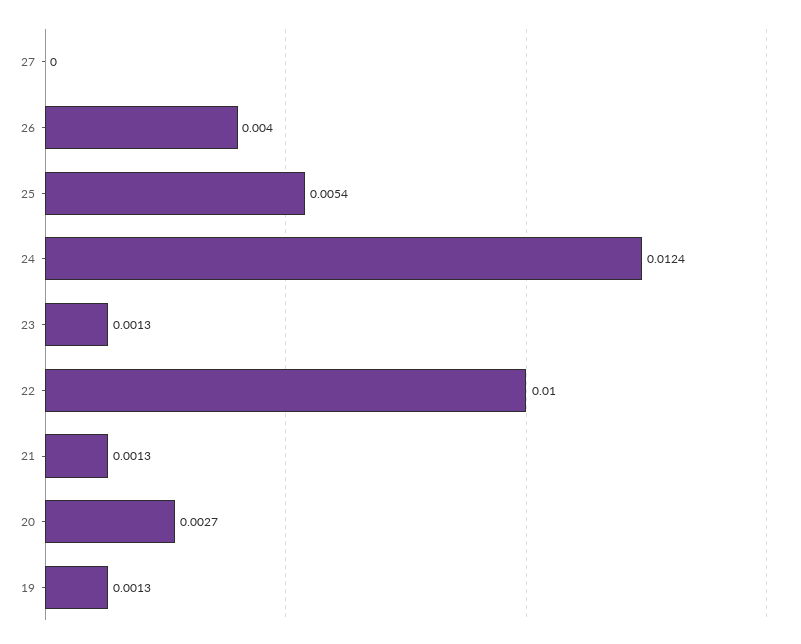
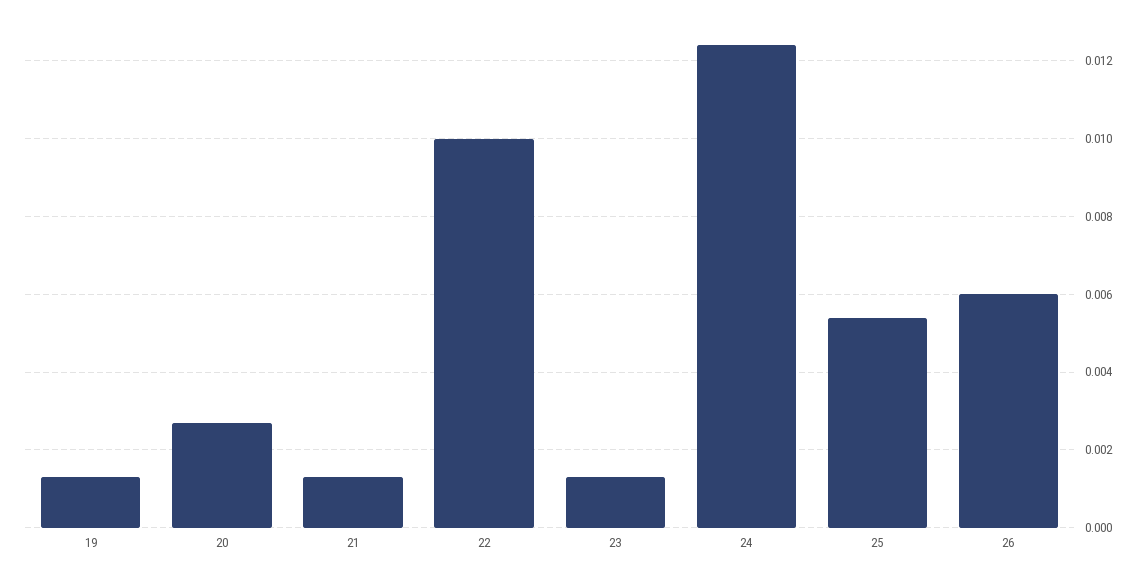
  {
-   "27": 0,
-   "26": 0.004,
+   "26": 0.006,
    "25": 0.0054,
    "24": 0.0124,
    "23": 0.0013,
    "22": 0.01,
    "21": 0.0013,
    "20": 0.0027,
    "19": 0.0013
  }

